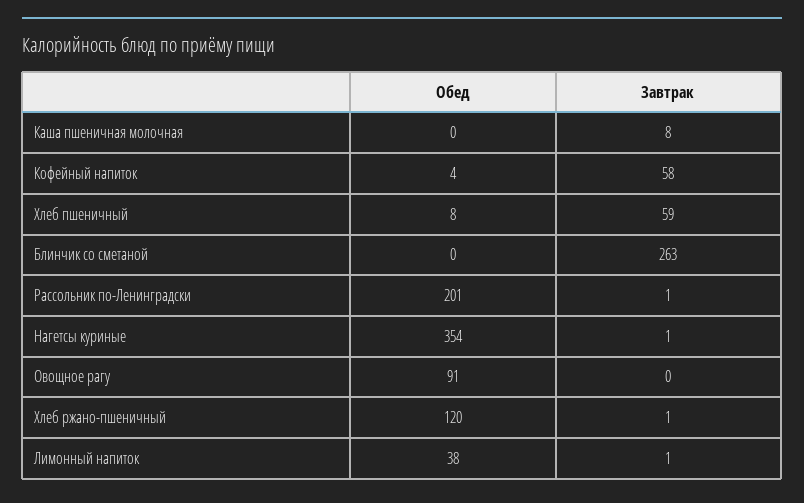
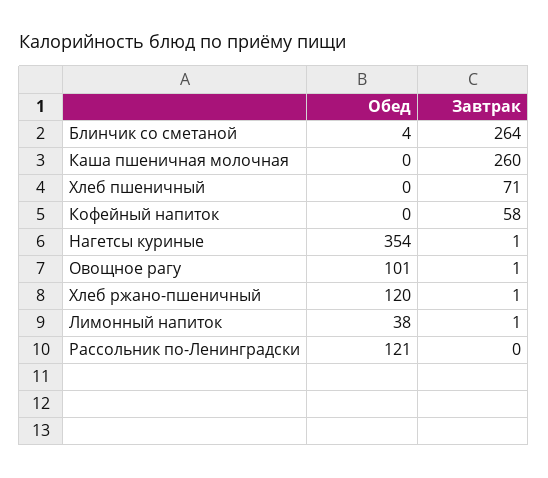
  {
    "Обед": {
      "Каша пшеничная молочная": 0,
-     "Кофейный напиток": 4,
+     "Кофейный напиток": 0,
-     "Хлеб пшеничный": 8,
+     "Хлеб пшеничный": 0,
-     "Блинчик со сметаной": 0,
+     "Блинчик со сметаной": 4,
-     "Рассольник по-Ленинградски": 201,
+     "Рассольник по-Ленинградски": 121,
      "Нагетсы куриные": 354,
-     "Овощное рагу": 91,
+     "Овощное рагу": 101,
      "Хлеб ржано-пшеничный": 120,
      "Лимонный напиток": 38
    },
    "Завтрак": {
-     "Каша пшеничная молочная": 8,
+     "Каша пшеничная молочная": 260,
      "Кофейный напиток": 58,
-     "Хлеб пшеничный": 59,
+     "Хлеб пшеничный": 71,
-     "Блинчик со сметаной": 263,
+     "Блинчик со сметаной": 264,
-     "Рассольник по-Ленинградски": 1,
+     "Рассольник по-Ленинградски": 0,
      "Нагетсы куриные": 1,
-     "Овощное рагу": 0,
+     "Овощное рагу": 1,
      "Хлеб ржано-пшеничный": 1,
      "Лимонный напиток": 1
    }
  }

